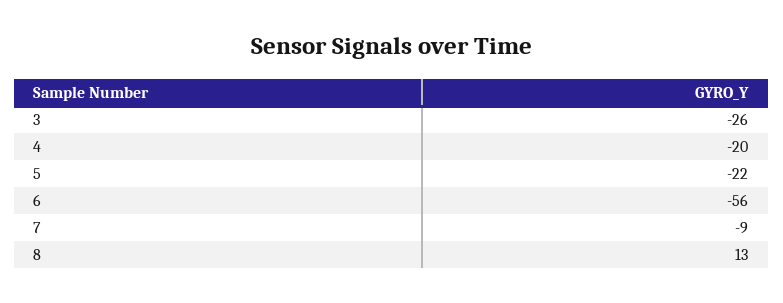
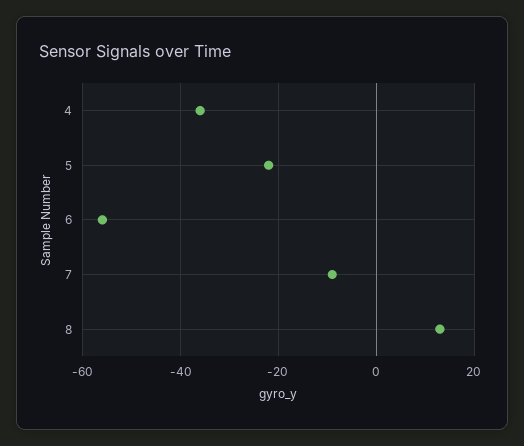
  {
-   "3": -26,
-   "4": -20,
+   "4": -35,
    "5": -22,
    "6": -56,
    "7": -9,
    "8": 13
  }

